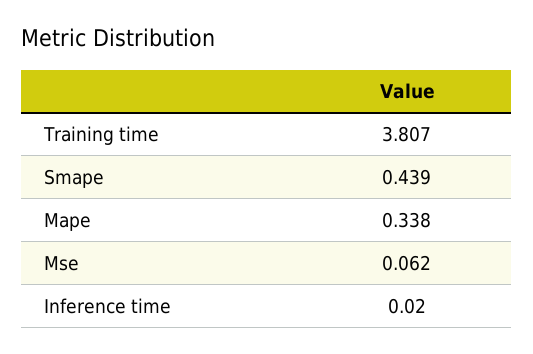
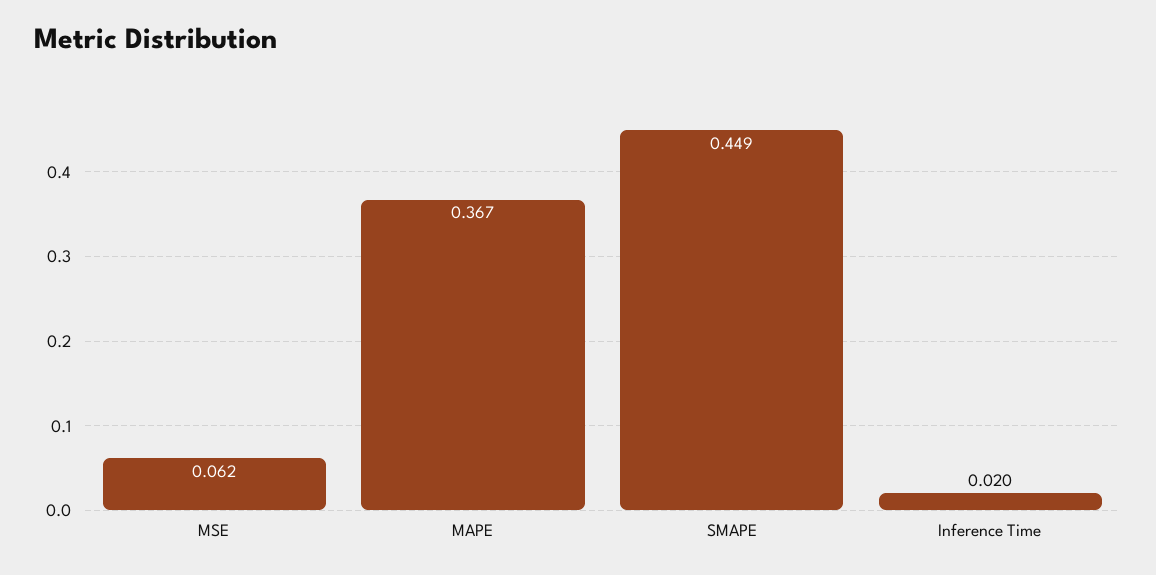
  {
-   "Training time": 3.807,
-   "Smape": 0.439,
+   "Smape": 0.449,
-   "Mape": 0.338,
+   "Mape": 0.367,
    "Mse": 0.062,
    "Inference time": 0.02
  }

